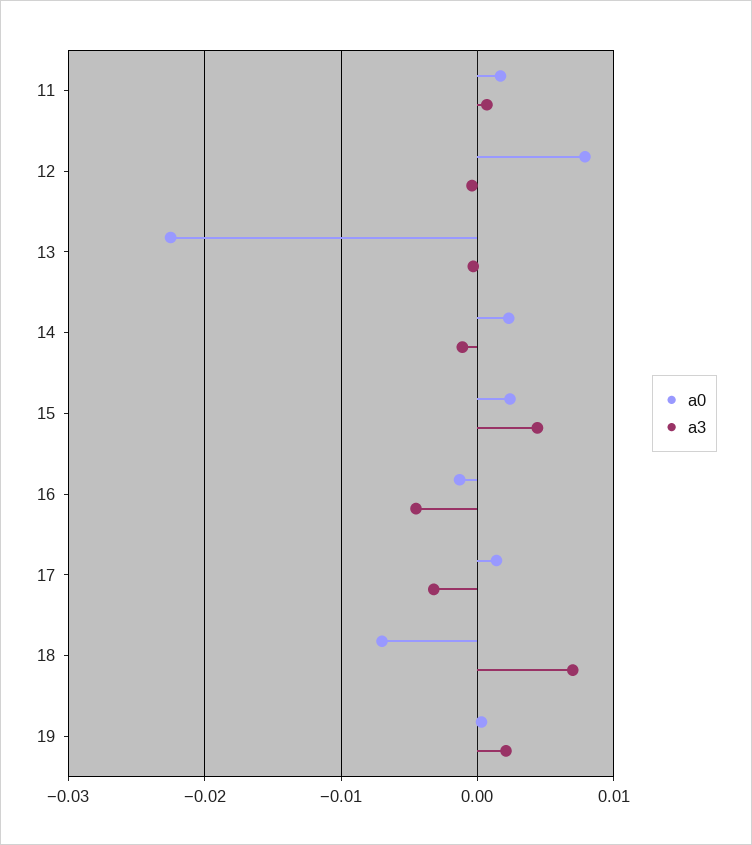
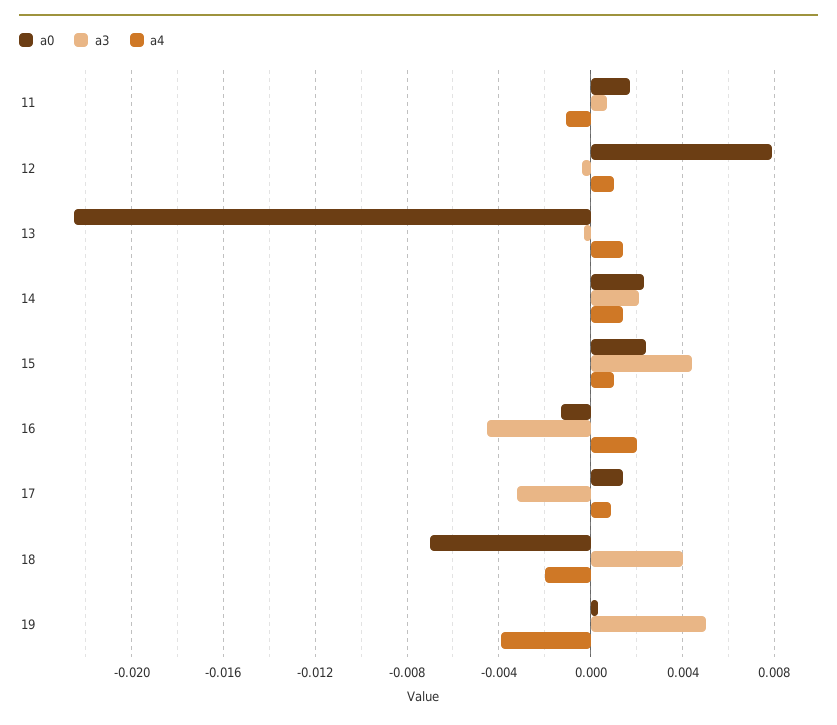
  {
    "a0": {
      "11": 0.0015,
      "12": 0.008,
      "13": -0.0225,
      "14": 0.0025,
      "15": 0.0025,
      "16": -0.0015,
      "17": 0.0015,
      "18": -0.007,
      "19": 0.0005
    },
    "a3": {
      "11": 0.0005,
      "12": -0.0005,
      "13": -0.0005,
-     "14": -0.001,
+     "14": 0.002,
      "15": 0.0045,
      "16": -0.0045,
      "17": -0.003,
-     "18": 0.007,
+     "18": 0.004,
-     "19": 0.002
+     "19": 0.005
-   }
+   },
+   "a4": {
+     "11": -0.001,
+     "12": 0.001,
+     "13": 0.0015,
+     "14": 0.0015,
+     "15": 0.001,
+     "16": 0.002,
+     "17": 0.001,
+     "18": -0.002,
+     "19": -0.004
+   }
  }

